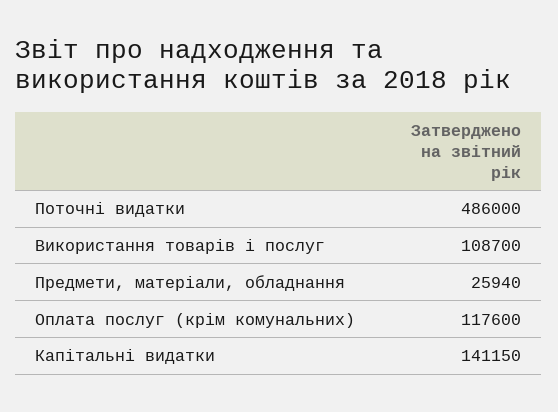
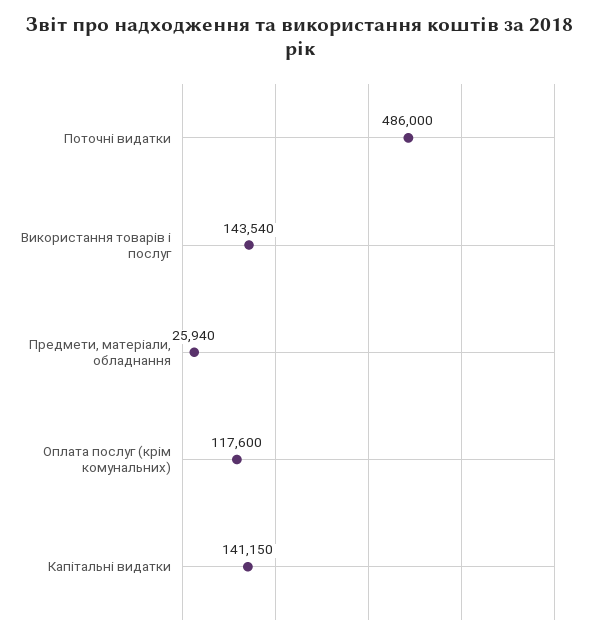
  {
    "Поточні видатки": 486000,
-   "Використання товарів і послуг": 108700,
+   "Використання товарів і послуг": 143540,
    "Предмети, матеріали, обладнання": 25940,
    "Оплата послуг (крім комунальних)": 117600,
    "Капітальні видатки": 141150
  }

